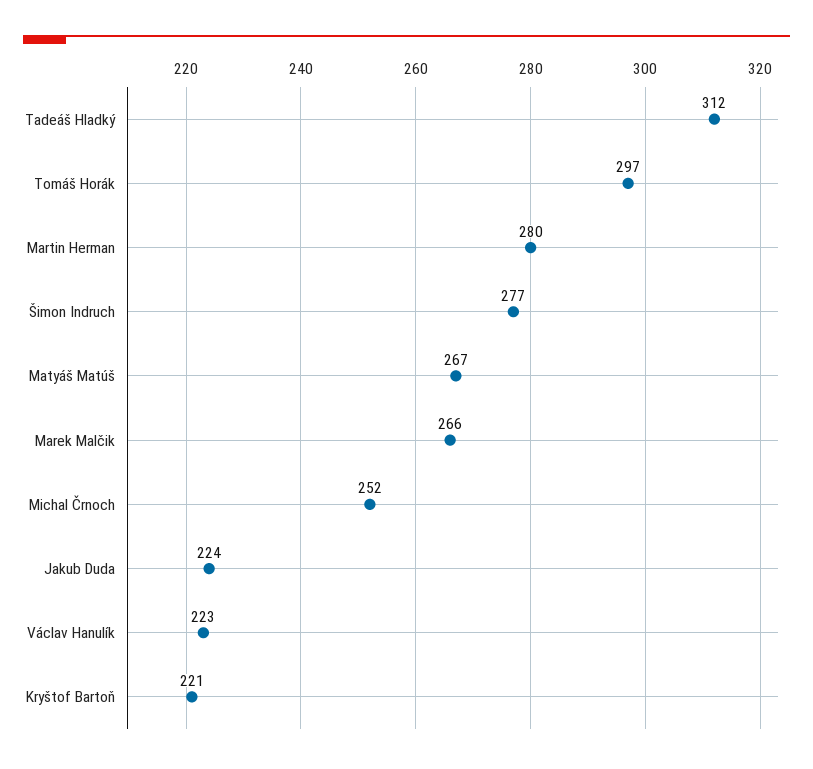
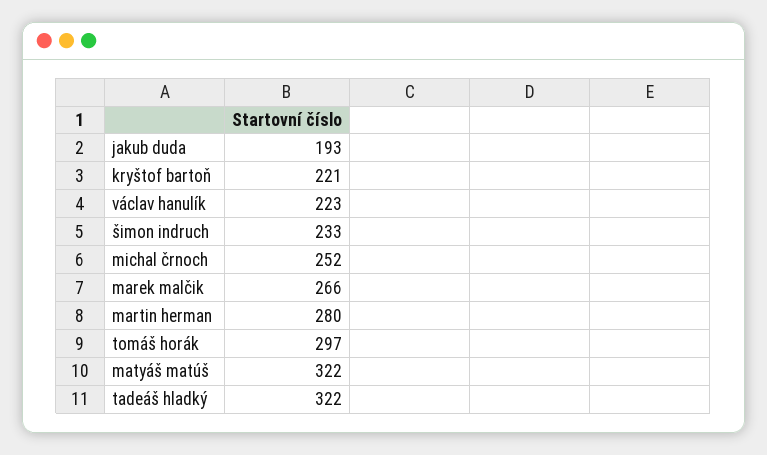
  {
-   "Tadeáš Hladký": 312,
+   "Tadeáš Hladký": 322,
    "Tomáš Horák": 297,
    "Martin Herman": 280,
-   "Šimon Indruch": 277,
+   "Šimon Indruch": 233,
-   "Matyáš Matúš": 267,
+   "Matyáš Matúš": 322,
    "Marek Malčik": 266,
    "Michal Črnoch": 252,
-   "Jakub Duda": 224,
+   "Jakub Duda": 193,
    "Václav Hanulík": 223,
    "Kryštof Bartoň": 221
  }

